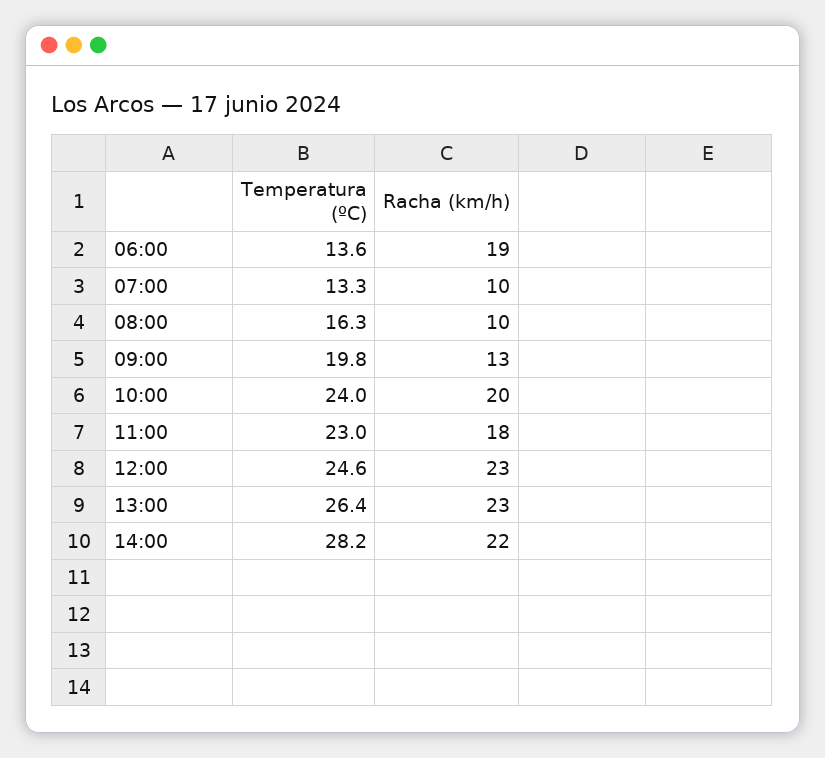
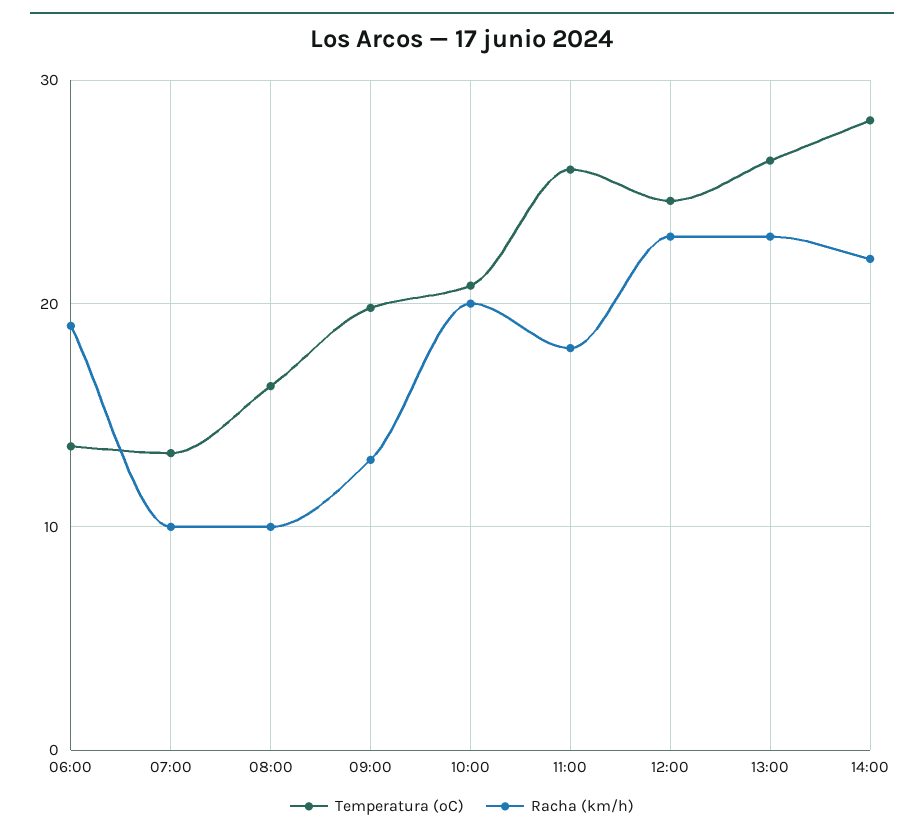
  {
    "Temperatura (ºC)": {
      "06:00": 13.6,
      "07:00": 13.3,
      "08:00": 16.3,
      "09:00": 19.8,
-     "10:00": 24,
+     "10:00": 21,
-     "11:00": 23,
+     "11:00": 26,
      "12:00": 24.6,
      "13:00": 26.4,
      "14:00": 28.2
    },
    "Racha (km/h)": {
      "06:00": 19,
      "07:00": 10,
      "08:00": 10,
      "09:00": 13,
      "10:00": 20,
      "11:00": 18,
      "12:00": 23,
      "13:00": 23,
      "14:00": 22
    }
  }

